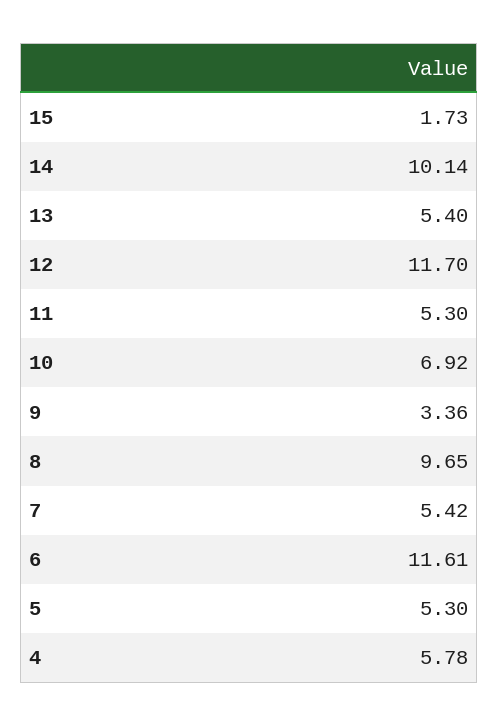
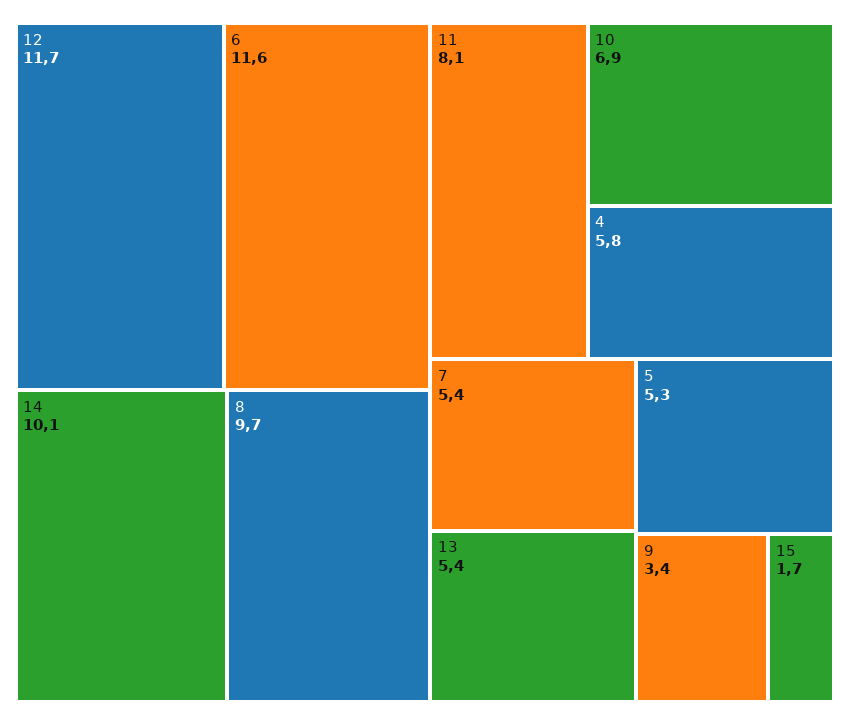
  {
    "15": 1.73,
    "14": 10.14,
    "13": 5.4,
    "12": 11.7,
-   "11": 5.3,
+   "11": 8.1,
    "10": 6.92,
    "9": 3.36,
    "8": 9.65,
    "7": 5.42,
    "6": 11.61,
    "5": 5.3,
    "4": 5.78
  }

